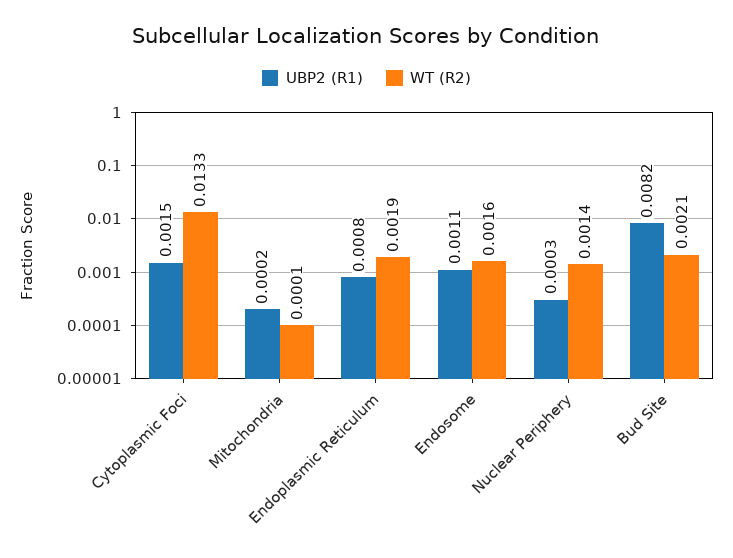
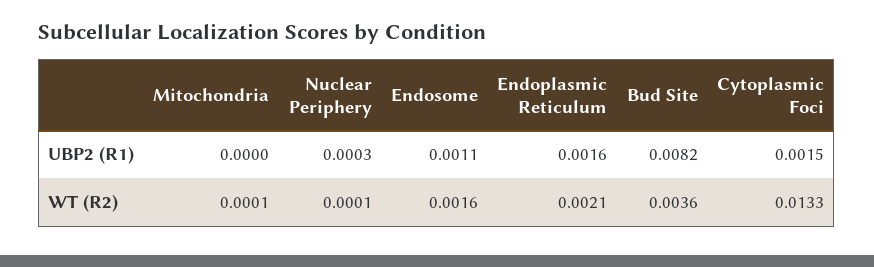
  {
    "UBP2 (R1)": {
      "Cytoplasmic Foci": 0.0015,
-     "Mitochondria": 0.0002,
+     "Mitochondria": 0,
-     "Endoplasmic Reticulum": 0.0008,
+     "Endoplasmic Reticulum": 0.0016,
      "Endosome": 0.0011,
      "Nuclear Periphery": 0.0003,
      "Bud Site": 0.0082
    },
    "WT (R2)": {
      "Cytoplasmic Foci": 0.0133,
      "Mitochondria": 0.0001,
-     "Endoplasmic Reticulum": 0.0019,
+     "Endoplasmic Reticulum": 0.0021,
      "Endosome": 0.0016,
-     "Nuclear Periphery": 0.0014,
+     "Nuclear Periphery": 0.0001,
-     "Bud Site": 0.0021
+     "Bud Site": 0.0036
    }
  }

